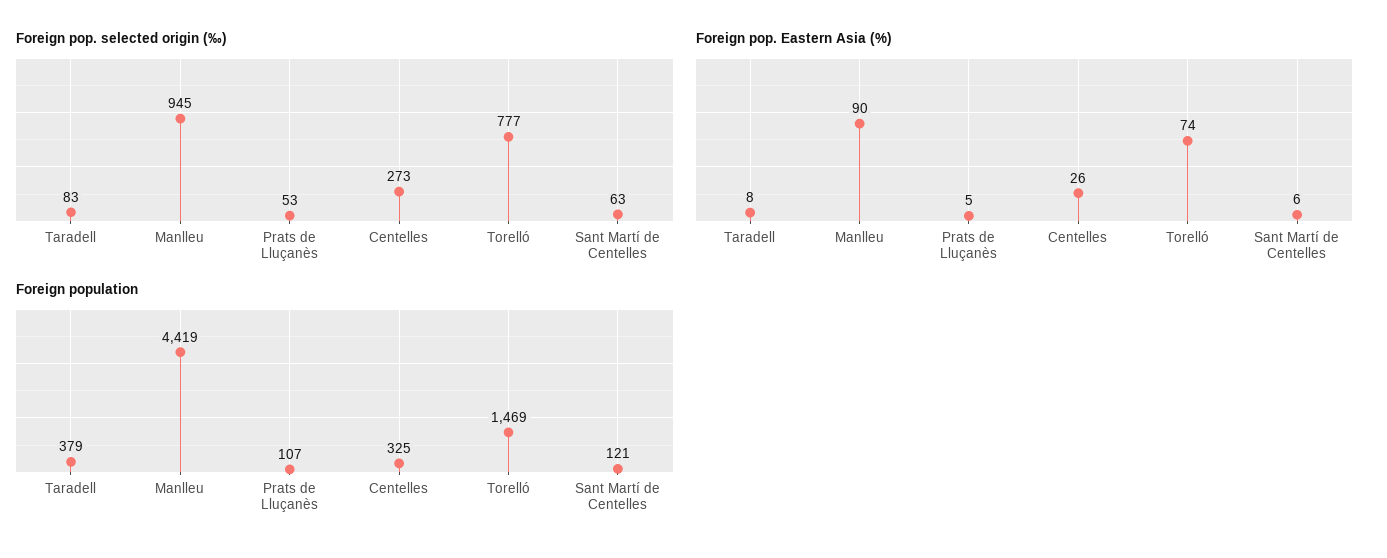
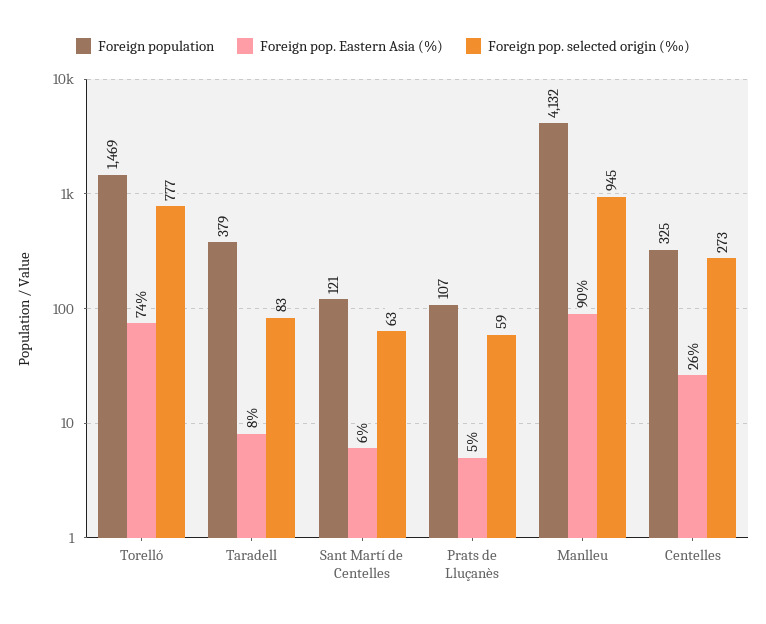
  {
    "Foreign pop. selected origin (‰)": {
      "Taradell": 83,
      "Manlleu": 945,
-     "Prats de Lluçanès": 53,
+     "Prats de Lluçanès": 59,
      "Centelles": 273,
      "Torelló": 777,
      "Sant Martí de Centelles": 63
    },
    "Foreign pop. Eastern Asia (%)": {
      "Taradell": 8,
      "Manlleu": 90,
      "Prats de Lluçanès": 5,
      "Centelles": 26,
      "Torelló": 74,
      "Sant Martí de Centelles": 6
    },
    "Foreign population": {
      "Taradell": 379,
-     "Manlleu": 4419,
+     "Manlleu": 4132,
      "Prats de Lluçanès": 107,
      "Centelles": 325,
      "Torelló": 1469,
      "Sant Martí de Centelles": 121
    }
  }

